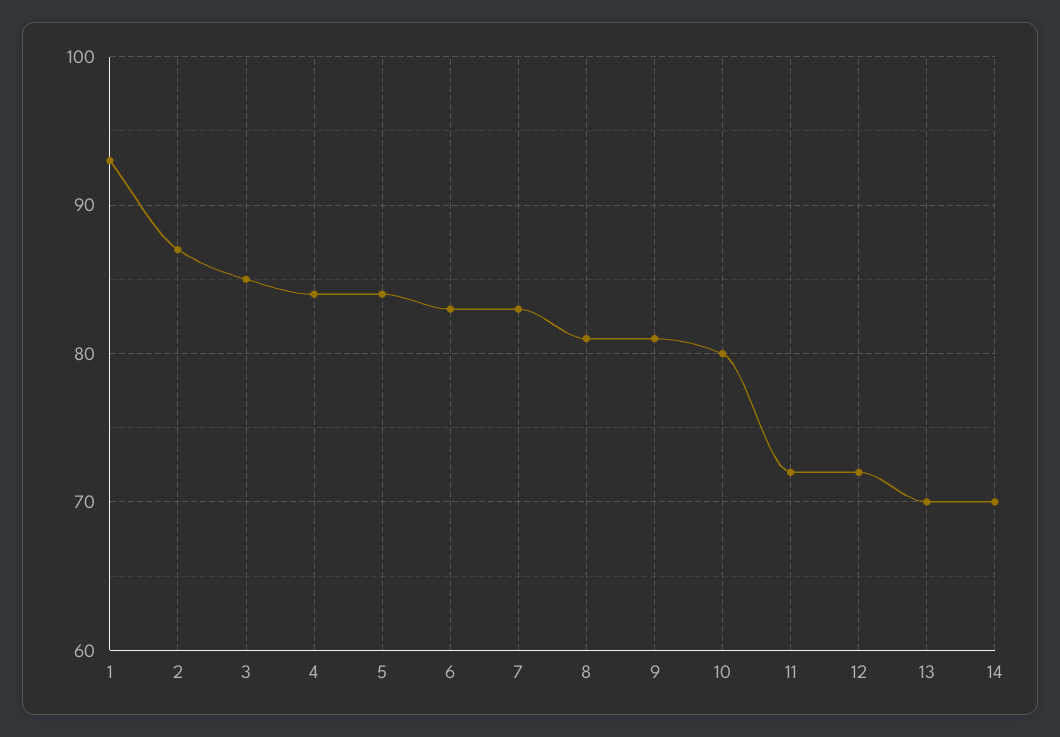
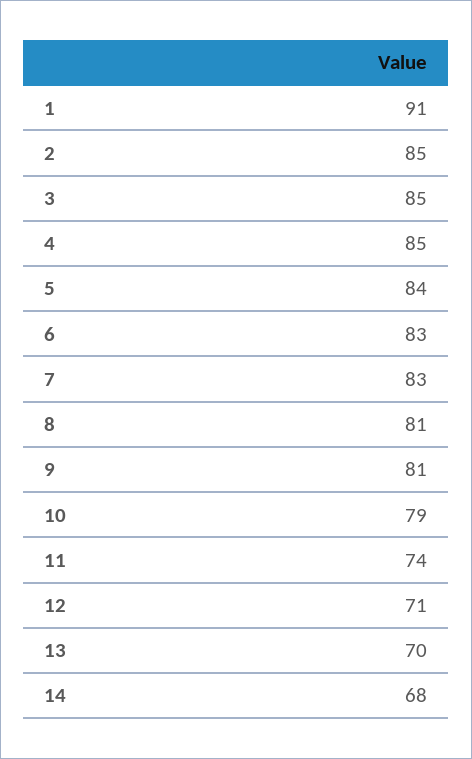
  {
-   "1": 93,
+   "1": 91,
-   "2": 87,
+   "2": 85,
    "3": 85,
-   "4": 84,
+   "4": 85,
    "5": 84,
    "6": 83,
    "7": 83,
    "8": 81,
    "9": 81,
-   "10": 80,
+   "10": 79,
-   "11": 72,
+   "11": 74,
-   "12": 72,
+   "12": 71,
    "13": 70,
-   "14": 70
+   "14": 68
  }

